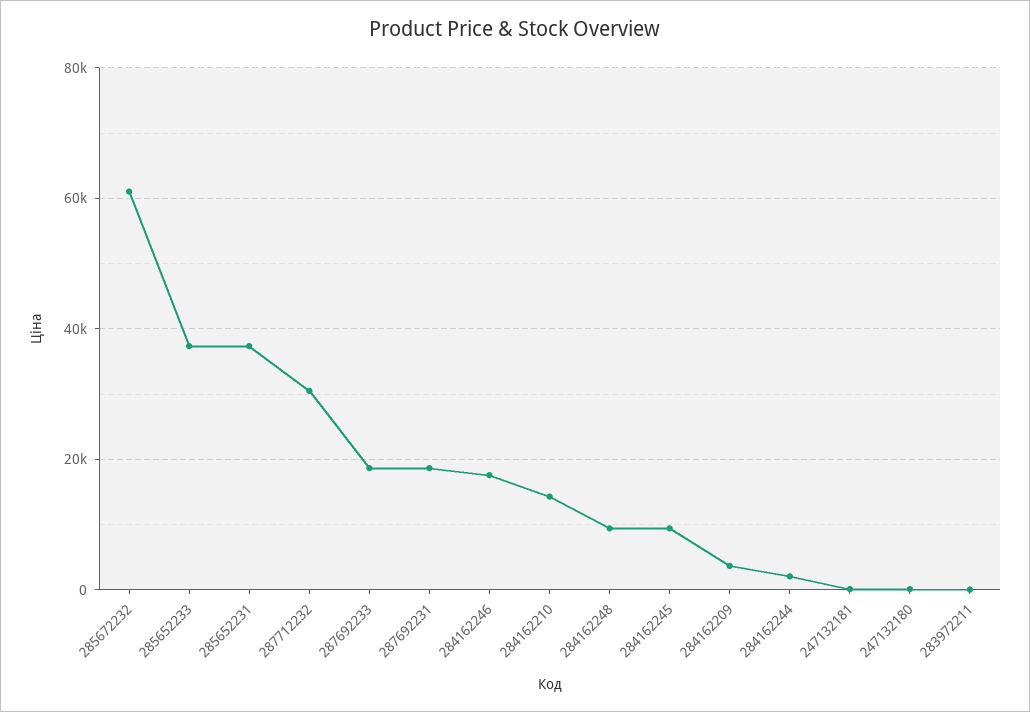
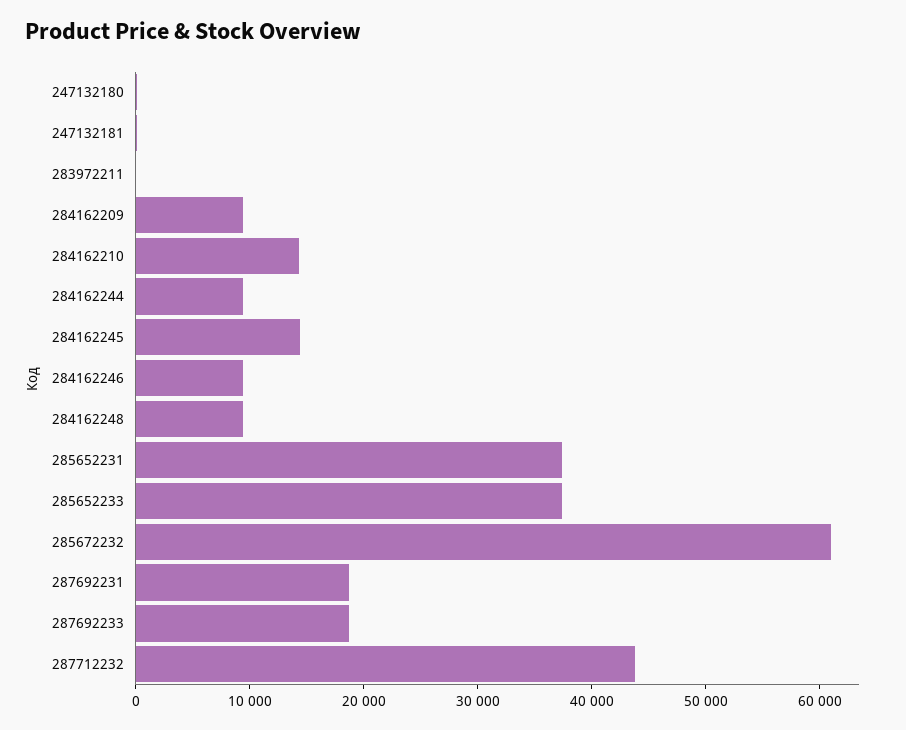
  {
    "285672232": 62000,
    "285652233": 38000,
    "285652231": 38000,
-   "287712232": 30000,
+   "287712232": 44000,
    "287692233": 18000,
    "287692231": 18000,
-   "284162246": 18000,
+   "284162246": 10000,
    "284162210": 14000,
    "284162248": 10000,
-   "284162245": 10000,
+   "284162245": 14000,
-   "284162209": 4000,
+   "284162209": 10000,
-   "284162244": 2000,
+   "284162244": 10000,
    "247132181": 0,
    "247132180": 0,
    "283972211": 0
  }

